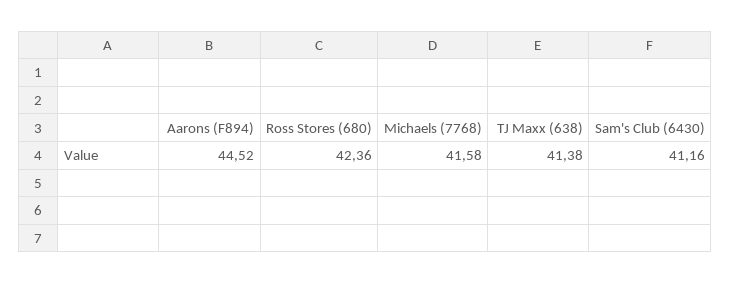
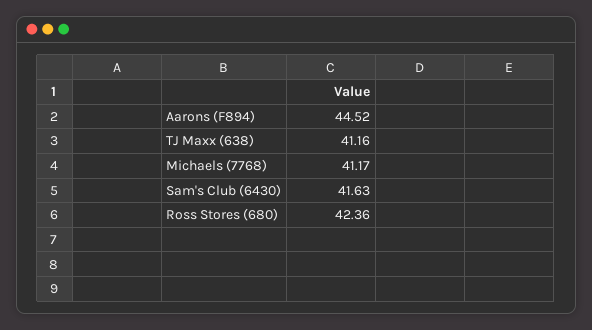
  {
    "Aarons (F894)": 44.52,
    "Ross Stores (680)": 42.36,
-   "Michaels (7768)": 41.58,
+   "Michaels (7768)": 41.17,
-   "TJ Maxx (638)": 41.38,
+   "TJ Maxx (638)": 41.16,
-   "Sam's Club (6430)": 41.16
+   "Sam's Club (6430)": 41.63
  }

